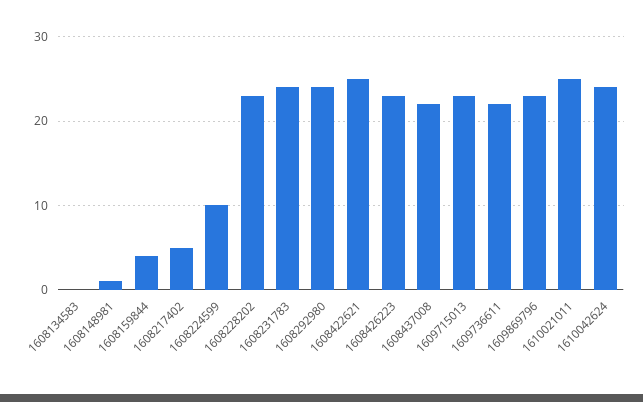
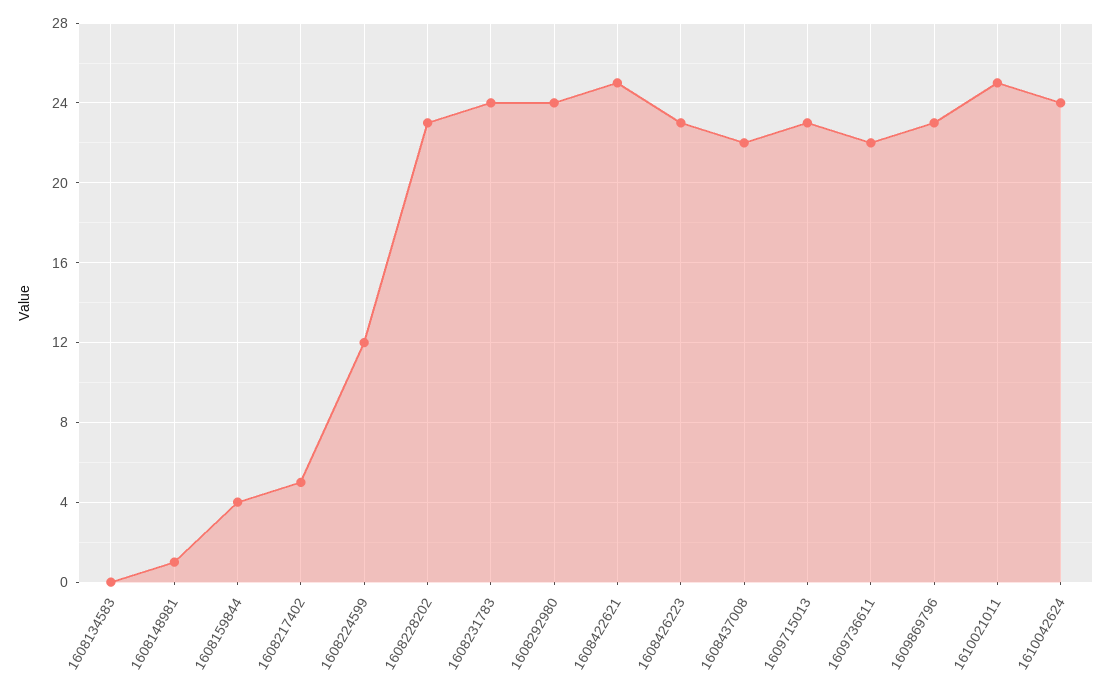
  {
    "1608134583": 0,
    "1608148981": 1,
    "1608159844": 4,
    "1608217402": 5,
-   "1608224599": 10,
+   "1608224599": 12,
    "1608228202": 23,
    "1608231783": 24,
    "1608292980": 24,
    "1608422621": 25,
    "1608426223": 23,
    "1608437008": 22,
    "1609715013": 23,
    "1609736611": 22,
    "1609869796": 23,
    "1610021011": 25,
    "1610042624": 24
  }

